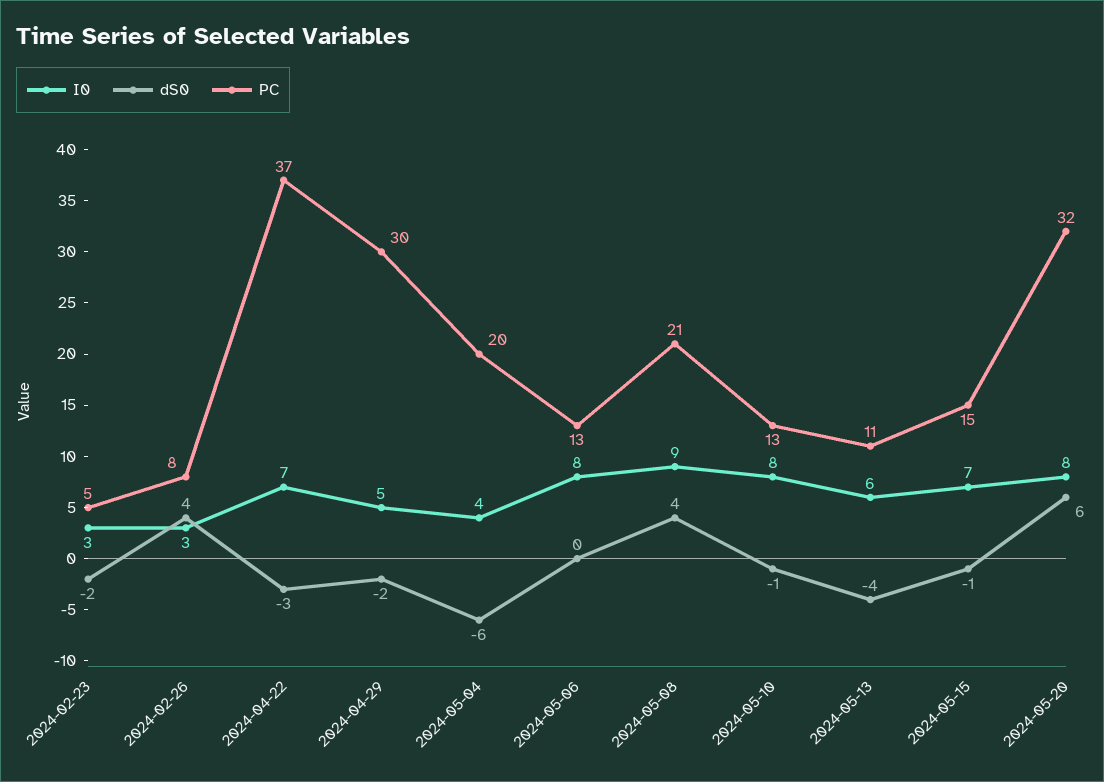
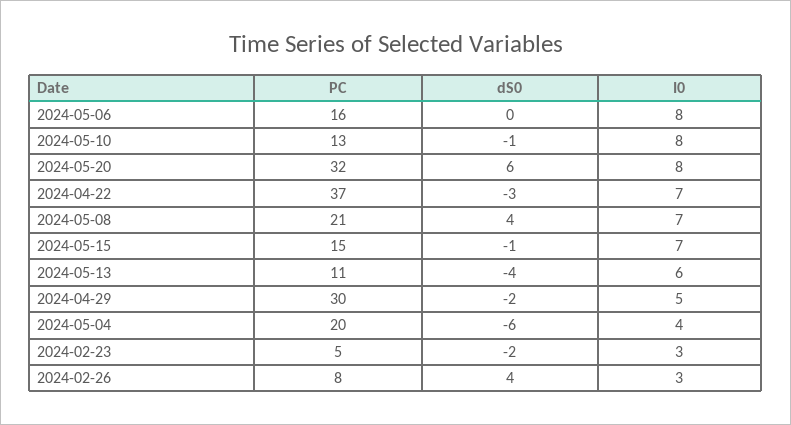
  {
    "I0": {
      "2024-02-23": 3,
      "2024-02-26": 3,
      "2024-04-22": 7,
      "2024-04-29": 5,
      "2024-05-04": 4,
      "2024-05-06": 8,
-     "2024-05-08": 9,
+     "2024-05-08": 7,
      "2024-05-10": 8,
      "2024-05-13": 6,
      "2024-05-15": 7,
      "2024-05-20": 8
    },
    "dS0": {
      "2024-02-23": -2,
      "2024-02-26": 4,
      "2024-04-22": -3,
      "2024-04-29": -2,
      "2024-05-04": -6,
      "2024-05-06": 0,
      "2024-05-08": 4,
      "2024-05-10": -1,
      "2024-05-13": -4,
      "2024-05-15": -1,
      "2024-05-20": 6
    },
    "PC": {
      "2024-02-23": 5,
      "2024-02-26": 8,
      "2024-04-22": 37,
      "2024-04-29": 30,
      "2024-05-04": 20,
-     "2024-05-06": 13,
+     "2024-05-06": 16,
      "2024-05-08": 21,
      "2024-05-10": 13,
      "2024-05-13": 11,
      "2024-05-15": 15,
      "2024-05-20": 32
    }
  }

